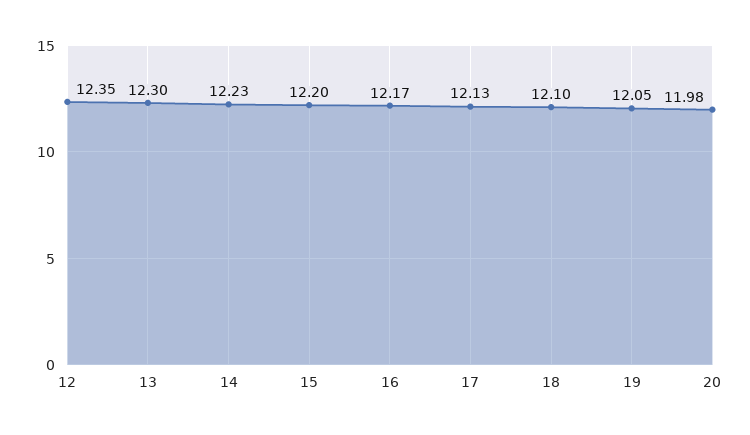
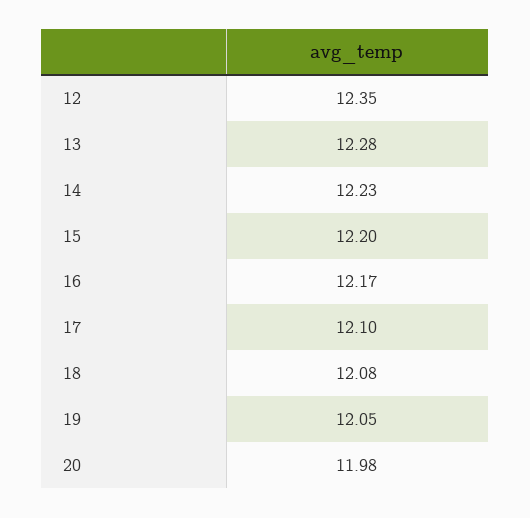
  {
    "12": 12.35,
-   "13": 12.3,
+   "13": 12.28,
    "14": 12.23,
    "15": 12.2,
    "16": 12.17,
-   "17": 12.13,
+   "17": 12.1,
-   "18": 12.1,
+   "18": 12.08,
    "19": 12.05,
    "20": 11.98
  }

